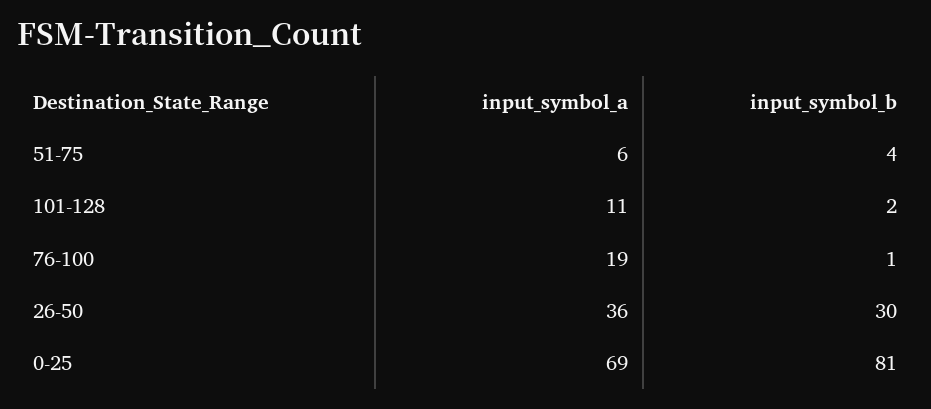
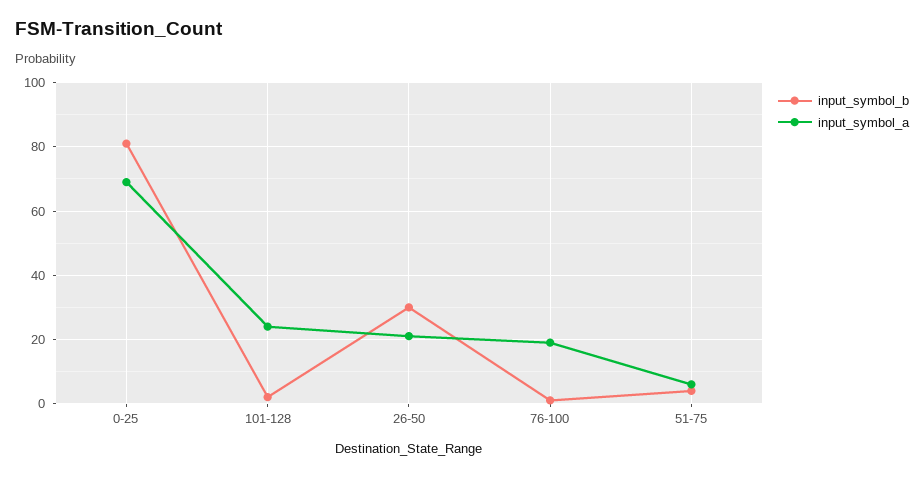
  {
    "input_symbol_a": {
      "51-75": 6,
-     "101-128": 11,
+     "101-128": 25,
      "76-100": 19,
-     "26-50": 36,
+     "26-50": 20,
      "0-25": 69
    },
    "input_symbol_b": {
      "51-75": 4,
      "101-128": 2,
      "76-100": 1,
      "26-50": 30,
      "0-25": 81
    }
  }

